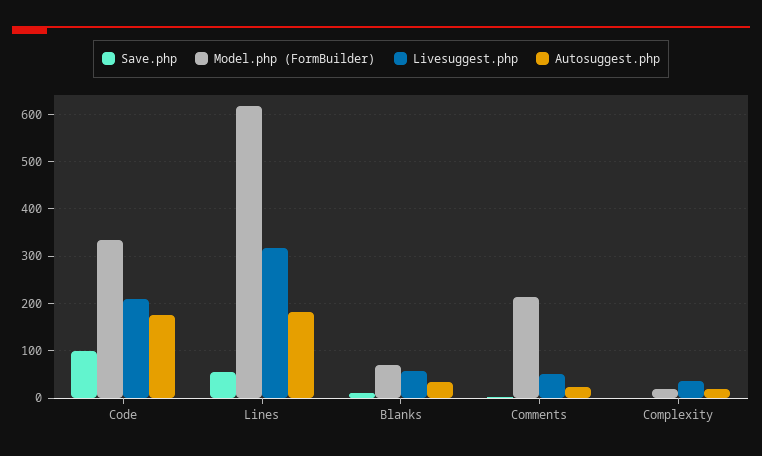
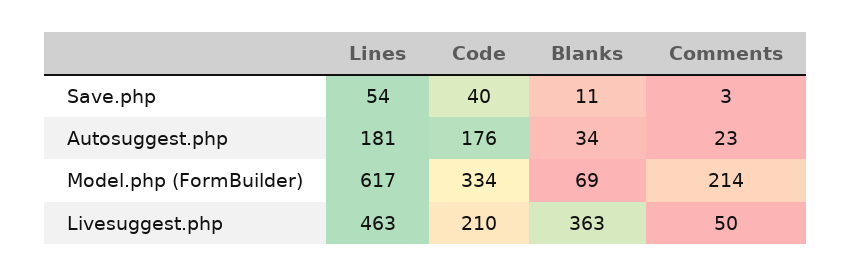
  {
    "Save.php": {
-     "Code": 100,
+     "Code": 40,
      "Lines": 54,
      "Blanks": 11,
-     "Comments": 3,
+     "Comments": 3
-     "Complexity": 0
    },
    "Model.php (FormBuilder)": {
      "Code": 334,
      "Lines": 617,
      "Blanks": 69,
-     "Comments": 214,
+     "Comments": 214
-     "Complexity": 20
    },
    "Livesuggest.php": {
      "Code": 210,
-     "Lines": 320,
+     "Lines": 463,
-     "Blanks": 60,
+     "Blanks": 363,
-     "Comments": 50,
+     "Comments": 50
-     "Complexity": 40
    },
    "Autosuggest.php": {
      "Code": 176,
      "Lines": 181,
      "Blanks": 34,
-     "Comments": 23,
+     "Comments": 23
-     "Complexity": 20
    }
  }

